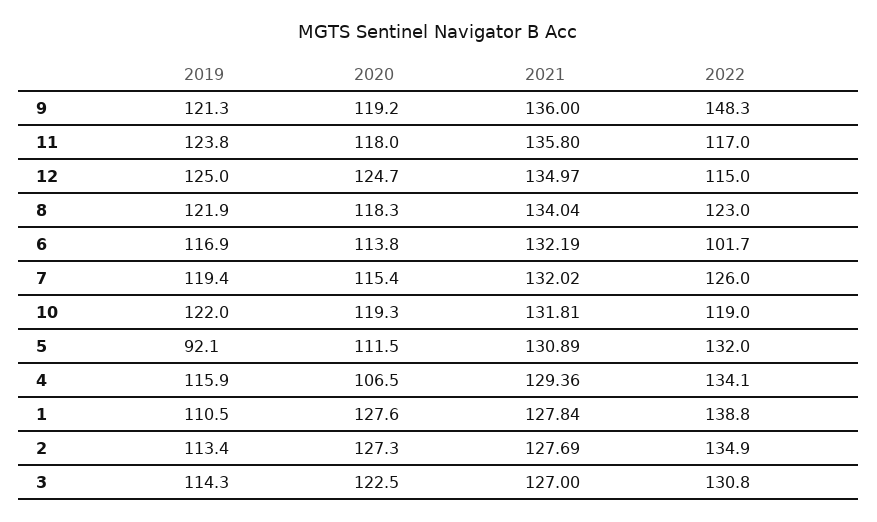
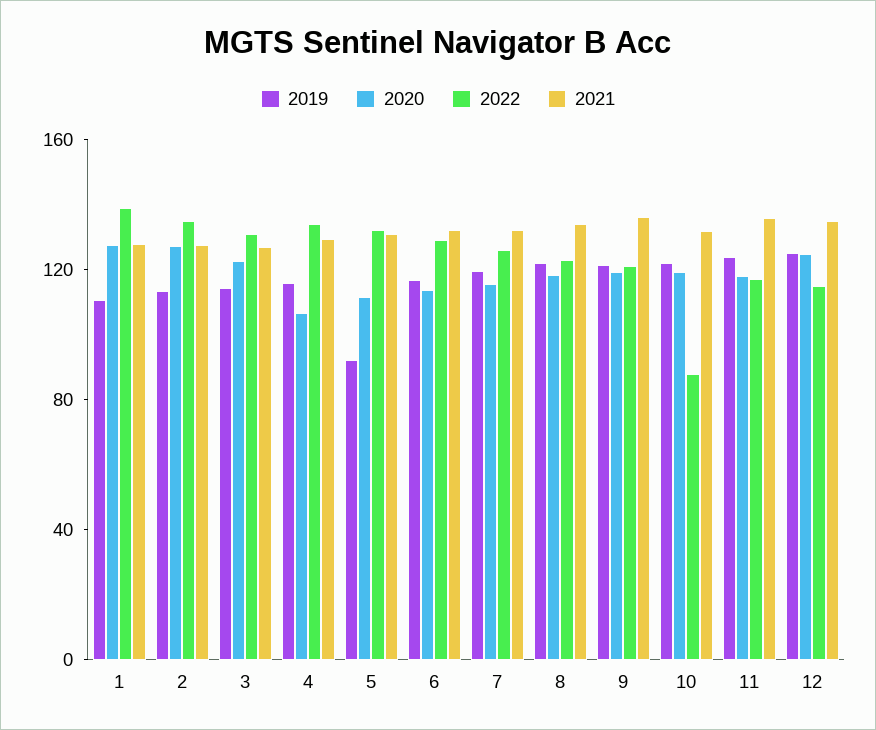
  {
    "2019": {
      "9": 121.3,
      "11": 123.8,
      "12": 125,
      "8": 121.9,
      "6": 116.9,
      "7": 119.4,
      "10": 122,
      "5": 92.1,
      "4": 115.9,
      "1": 110.5,
      "2": 113.4,
      "3": 114.3
    },
    "2020": {
      "9": 119.2,
      "11": 118,
      "12": 124.7,
      "8": 118.3,
      "6": 113.8,
      "7": 115.4,
      "10": 119.3,
      "5": 111.5,
      "4": 106.5,
      "1": 127.6,
      "2": 127.3,
      "3": 122.5
    },
    "2021": {
      "9": 136,
      "11": 135.8,
      "12": 134.97,
      "8": 134.04,
      "6": 132.19,
      "7": 132.02,
      "10": 131.81,
      "5": 130.89,
      "4": 129.36,
      "1": 127.84,
      "2": 127.69,
      "3": 127
    },
    "2022": {
-     "9": 148.3,
+     "9": 120,
      "11": 117,
      "12": 115,
      "8": 123,
-     "6": 101.7,
+     "6": 130,
      "7": 126,
-     "10": 119,
+     "10": 90,
      "5": 132,
      "4": 134.1,
      "1": 138.8,
      "2": 134.9,
      "3": 130.8
    }
  }

